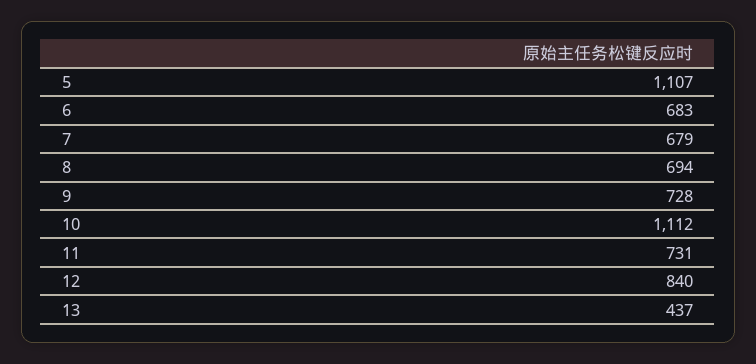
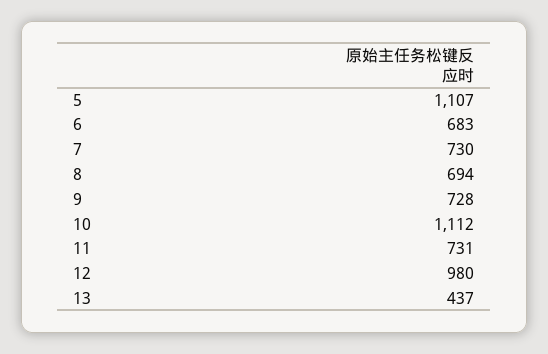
  {
    "5": 1107,
    "6": 683,
-   "7": 679,
+   "7": 730,
    "8": 694,
    "9": 728,
    "10": 1112,
    "11": 731,
-   "12": 840,
+   "12": 980,
    "13": 437
  }

